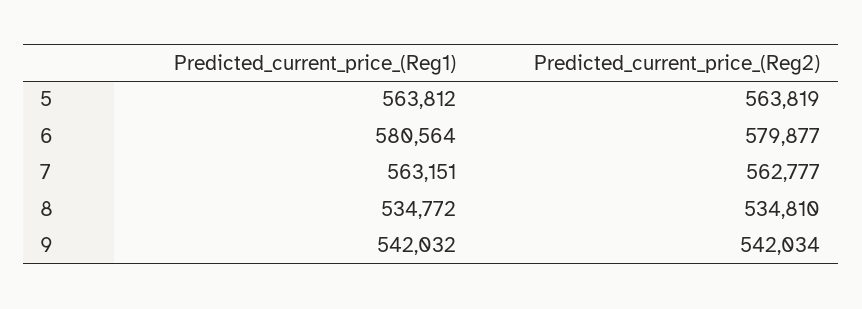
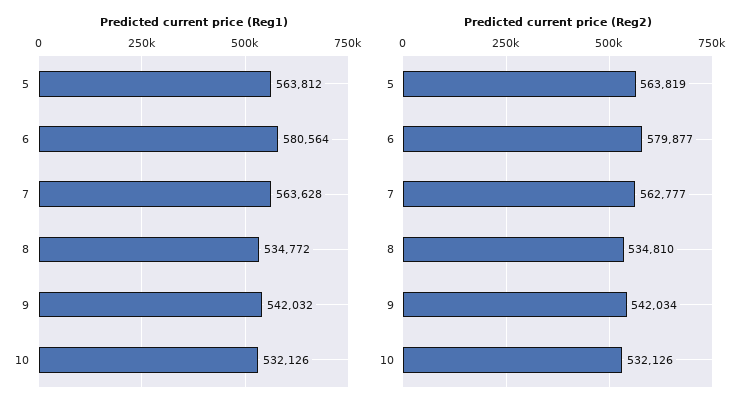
  {
    "Predicted_current_price_(Reg1)": {
      "5": 563812,
      "6": 580564,
-     "7": 563151,
+     "7": 563628,
      "8": 534772,
-     "9": 542032
+     "9": 542032,
+     "10": 532126
    },
    "Predicted_current_price_(Reg2)": {
      "5": 563819,
      "6": 579877,
      "7": 562777,
      "8": 534810,
-     "9": 542034
+     "9": 542034,
+     "10": 532126
    }
  }

